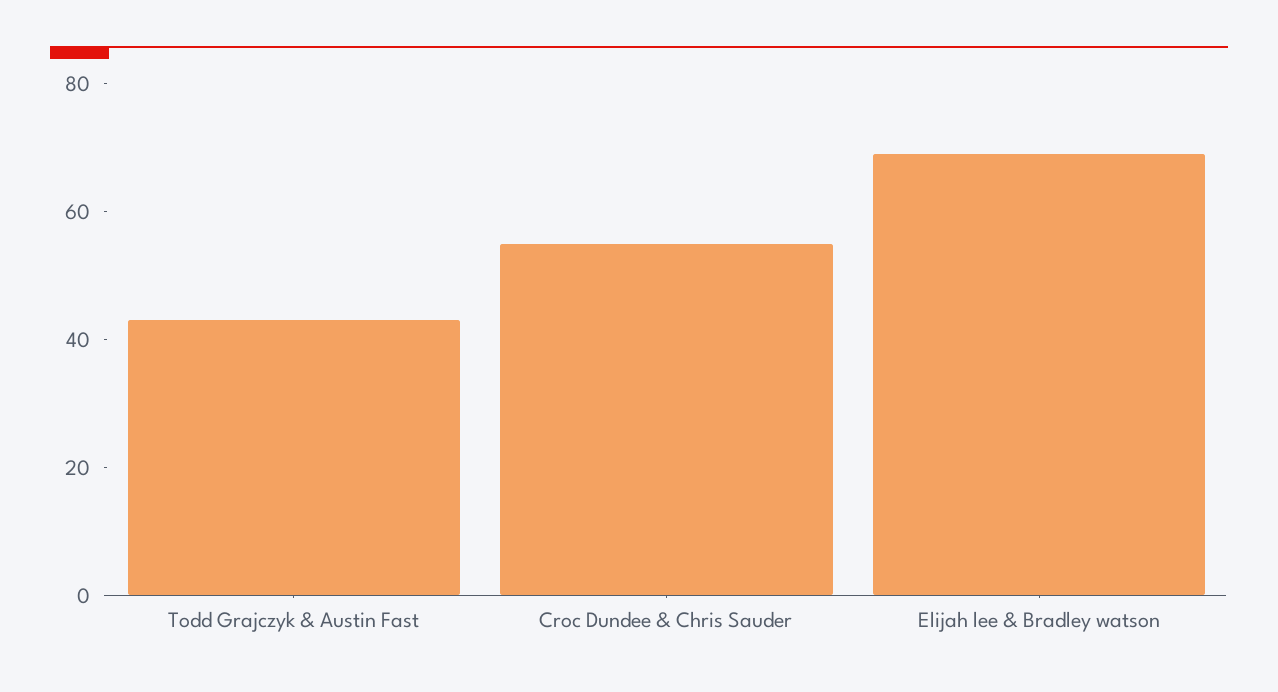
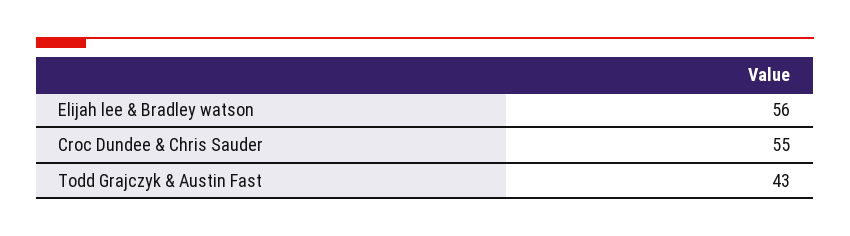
  {
    "Todd Grajczyk & Austin Fast": 43,
    "Croc Dundee & Chris Sauder": 55,
-   "Elijah lee & Bradley watson": 70
+   "Elijah lee & Bradley watson": 56
  }

